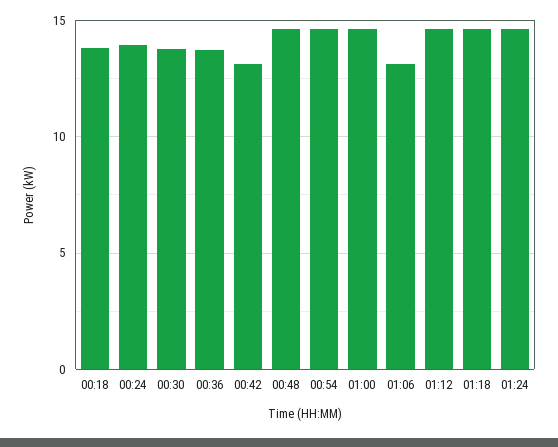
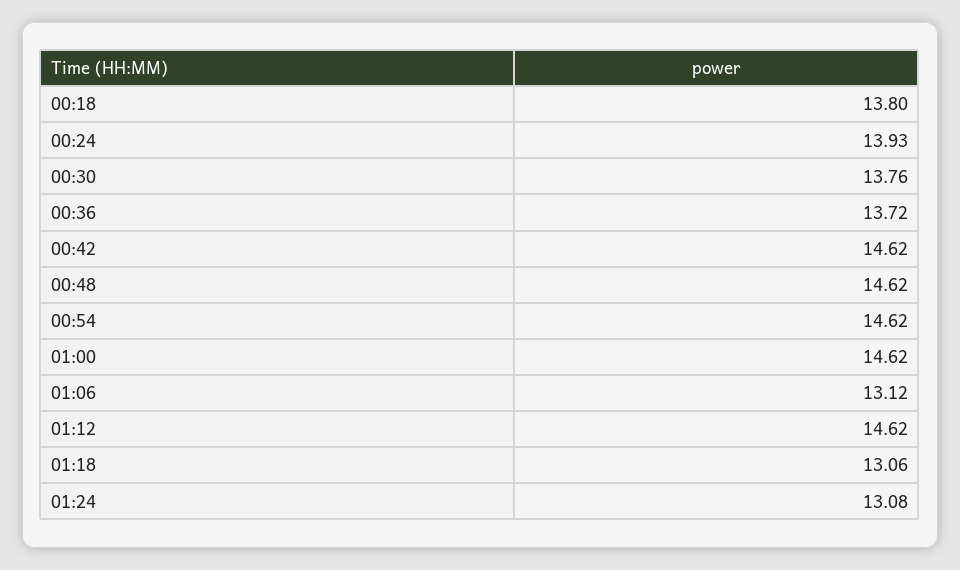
  {
    "00:18": 13.8,
    "00:24": 13.93,
    "00:30": 13.76,
    "00:36": 13.72,
-   "00:42": 13,
+   "00:42": 14.62,
    "00:48": 14.62,
    "00:54": 14.62,
    "01:00": 14.62,
    "01:06": 13.12,
    "01:12": 14.62,
-   "01:18": 14.5,
+   "01:18": 13.06,
-   "01:24": 14.5
+   "01:24": 13.08
  }

